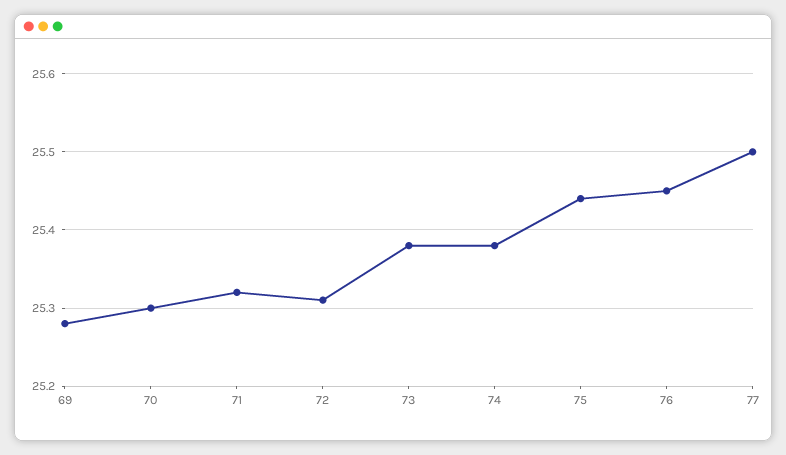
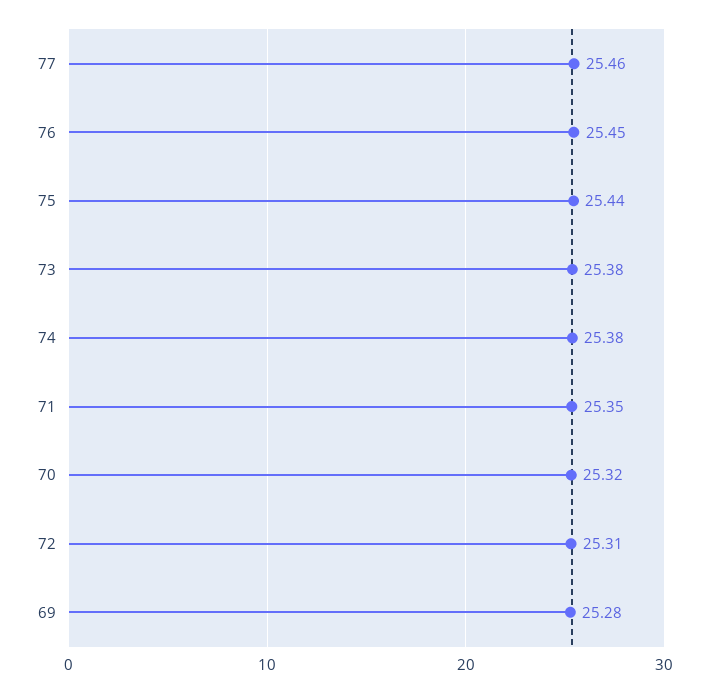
  {
    "69": 25.28,
-   "70": 25.3,
+   "70": 25.32,
-   "71": 25.32,
+   "71": 25.35,
    "72": 25.31,
    "73": 25.38,
    "74": 25.38,
    "75": 25.44,
    "76": 25.45,
-   "77": 25.5
+   "77": 25.46
  }

